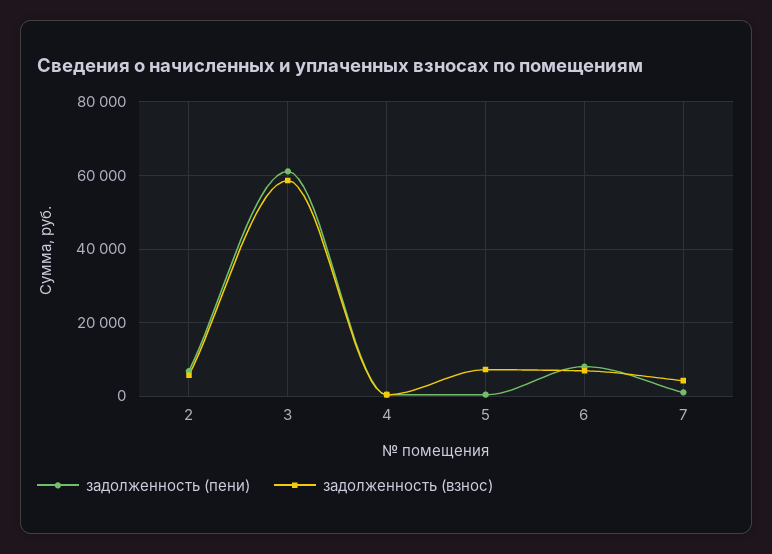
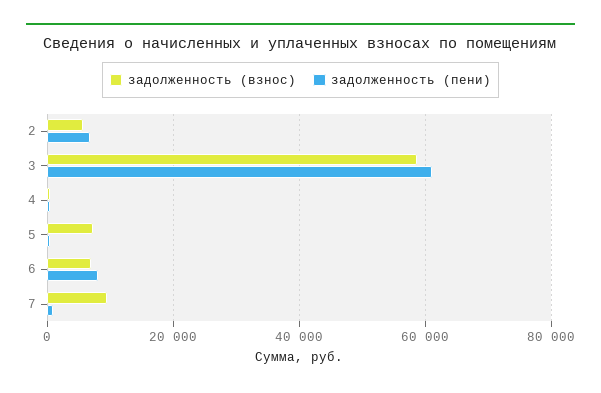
  {
    "задолженность (пени)": {
      "2": 6000,
      "3": 62000,
      "4": 0,
      "5": 0,
      "6": 8000,
      "7": 0
    },
    "задолженность (взнос)": {
      "2": 6000,
      "3": 58000,
      "4": 0,
      "5": 8000,
      "6": 6000,
-     "7": 4000
+     "7": 10000
    }
  }

